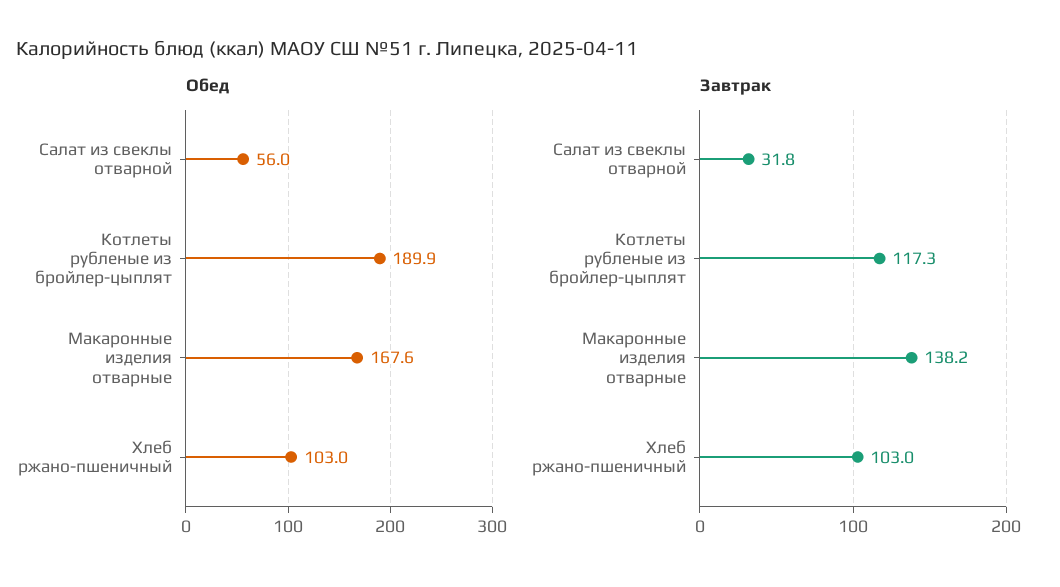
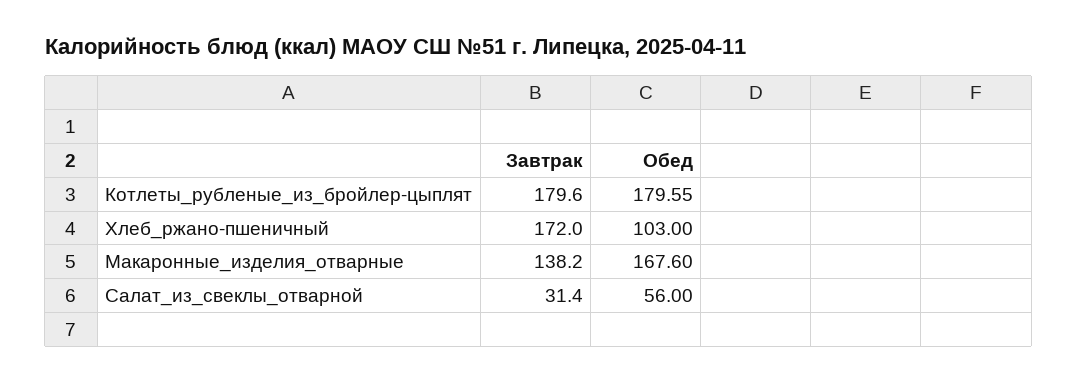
  {
    "Обед": {
      "Салат из свеклы отварной": 56,
-     "Котлеты рубленые из бройлер-цыплят": 189.9,
+     "Котлеты рубленые из бройлер-цыплят": 179.55,
      "Макаронные изделия отварные": 167.6,
      "Хлеб ржано-пшеничный": 103
    },
    "Завтрак": {
-     "Салат из свеклы отварной": 31.8,
+     "Салат из свеклы отварной": 31.4,
-     "Котлеты рубленые из бройлер-цыплят": 117.3,
+     "Котлеты рубленые из бройлер-цыплят": 179.6,
      "Макаронные изделия отварные": 138.2,
-     "Хлеб ржано-пшеничный": 103
+     "Хлеб ржано-пшеничный": 172
    }
  }

